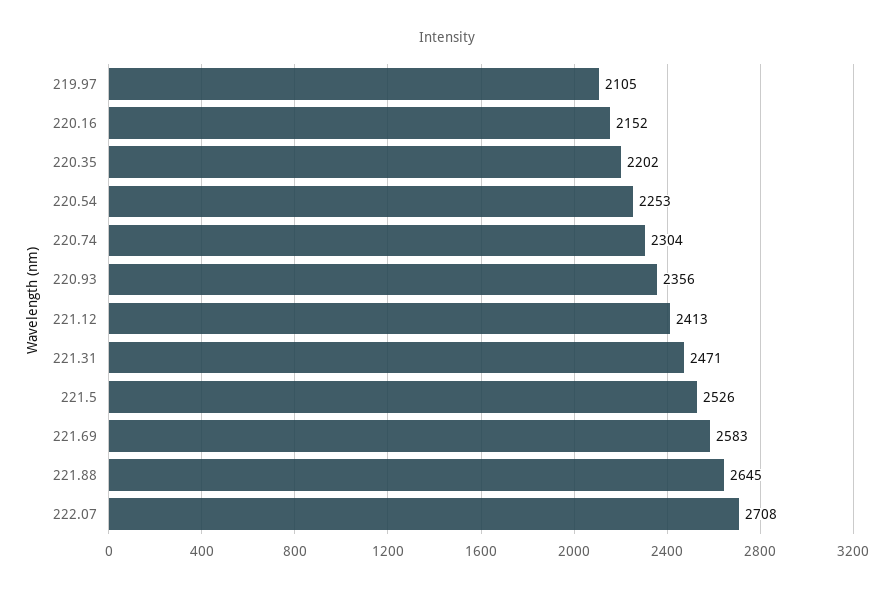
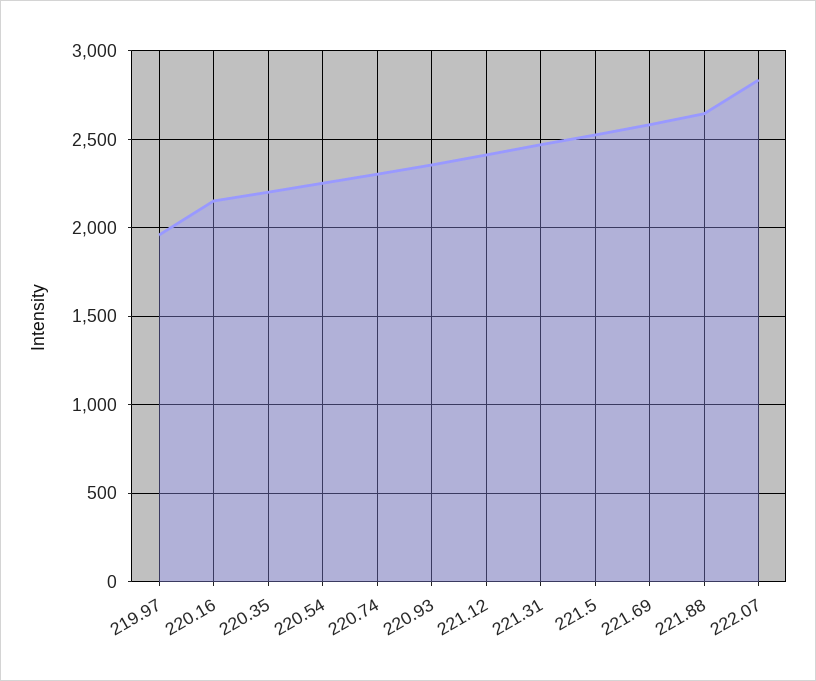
  {
-   "219.97": 2105,
+   "219.97": 1950,
    "220.16": 2152,
    "220.35": 2202,
    "220.54": 2253,
    "220.74": 2304,
    "220.93": 2356,
    "221.12": 2413,
    "221.31": 2471,
    "221.5": 2526,
    "221.69": 2583,
    "221.88": 2645,
-   "222.07": 2708
+   "222.07": 2850
  }

